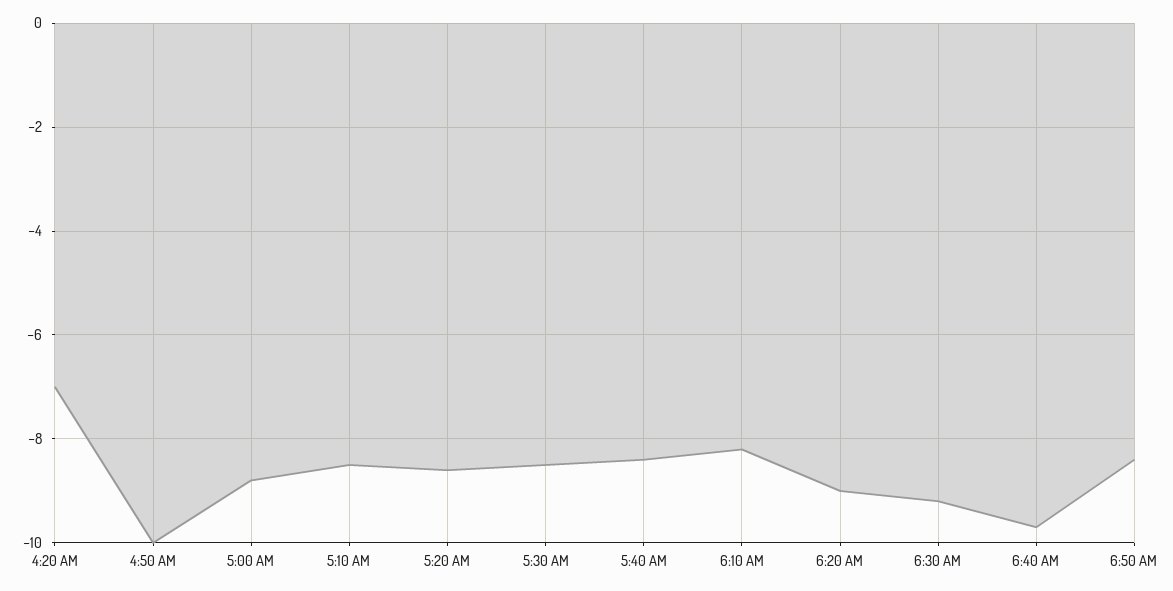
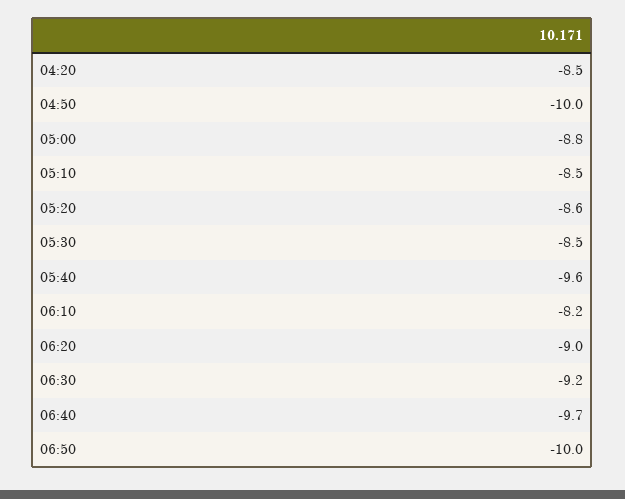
  {
-   "4:20 AM": -7,
+   "4:20 AM": -8.5,
    "4:50 AM": -10,
    "5:00 AM": -8.8,
    "5:10 AM": -8.5,
    "5:20 AM": -8.6,
    "5:30 AM": -8.5,
-   "5:40 AM": -8.5,
+   "5:40 AM": -9.6,
    "6:10 AM": -8.2,
    "6:20 AM": -9,
    "6:30 AM": -9.2,
    "6:40 AM": -9.7,
-   "6:50 AM": -8.5
+   "6:50 AM": -10
  }

